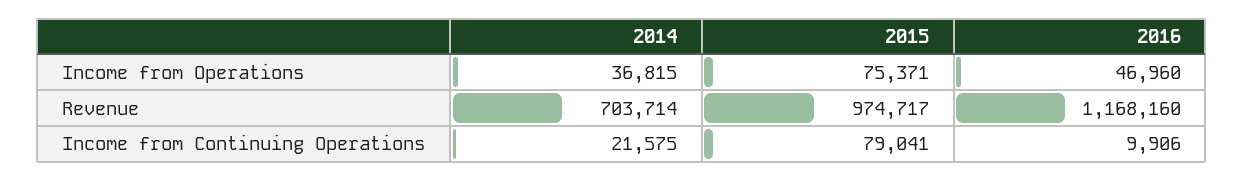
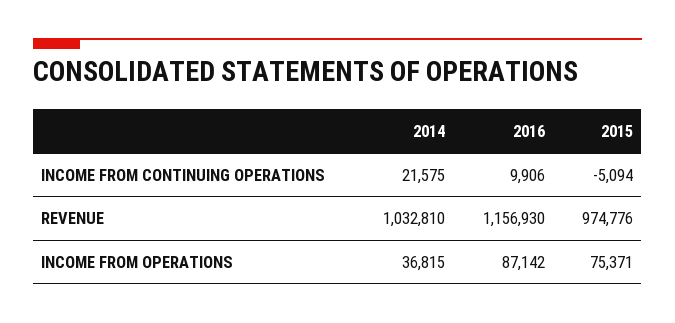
  {
    "2014": {
      "Income from Operations": 36815,
-     "Revenue": 703714,
+     "Revenue": 1032810,
      "Income from Continuing Operations": 21575
    },
    "2015": {
      "Income from Operations": 75371,
-     "Revenue": 974717,
+     "Revenue": 974776,
-     "Income from Continuing Operations": 79041
+     "Income from Continuing Operations": -5094
    },
    "2016": {
-     "Income from Operations": 46960,
+     "Income from Operations": 87142,
-     "Revenue": 1168160,
+     "Revenue": 1156930,
      "Income from Continuing Operations": 9906
    }
  }

